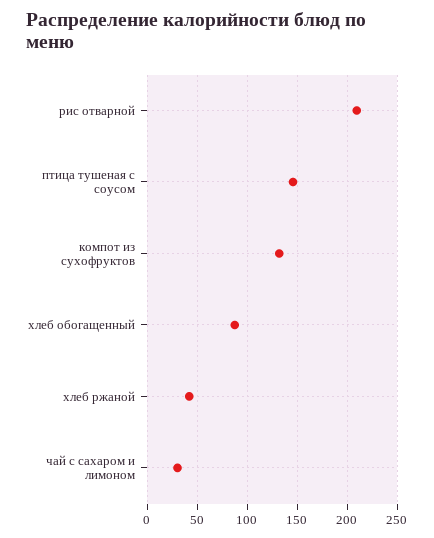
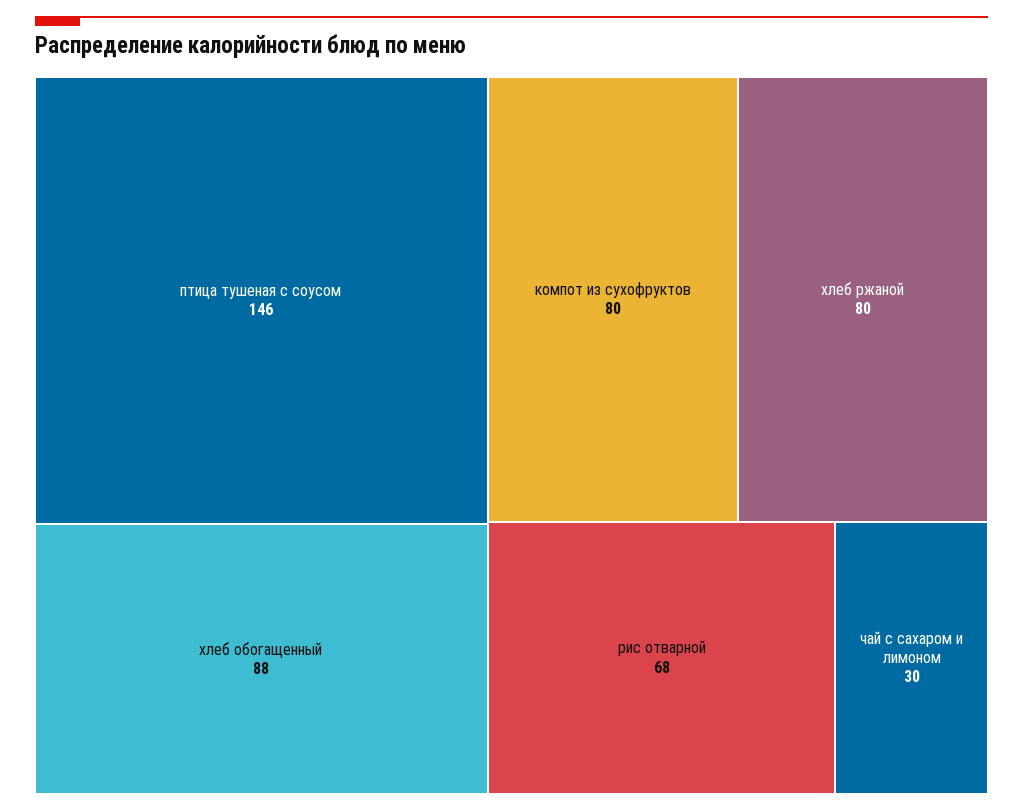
  {
-   "рис отварной": 210,
+   "рис отварной": 68,
    "птица тушеная с соусом": 146,
-   "компот из сухофруктов": 130,
+   "компот из сухофруктов": 80,
    "хлеб обогащенный": 88,
-   "хлеб ржаной": 40,
+   "хлеб ржаной": 80,
    "чай с сахаром и лимоном": 30
  }

